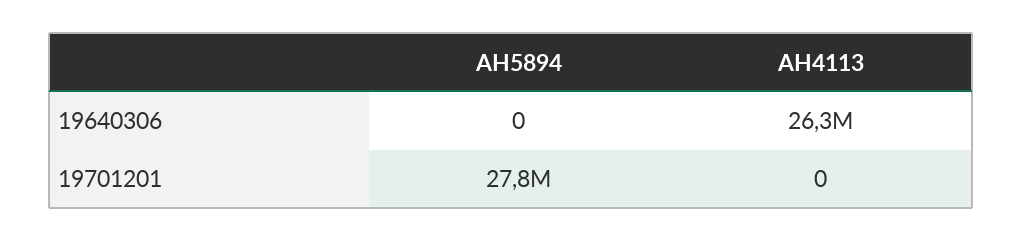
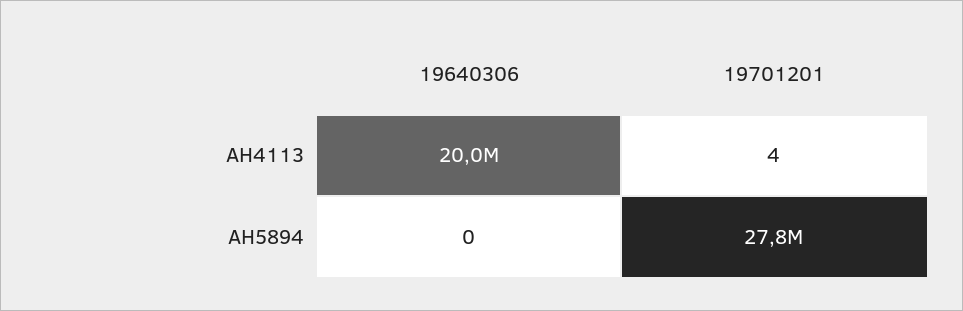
  {
    "AH5894": {
      "19640306": 0,
      "19701201": 27800000
    },
    "AH4113": {
-     "19640306": 26300000,
+     "19640306": 20000000,
-     "19701201": 0
+     "19701201": 4
    }
  }

